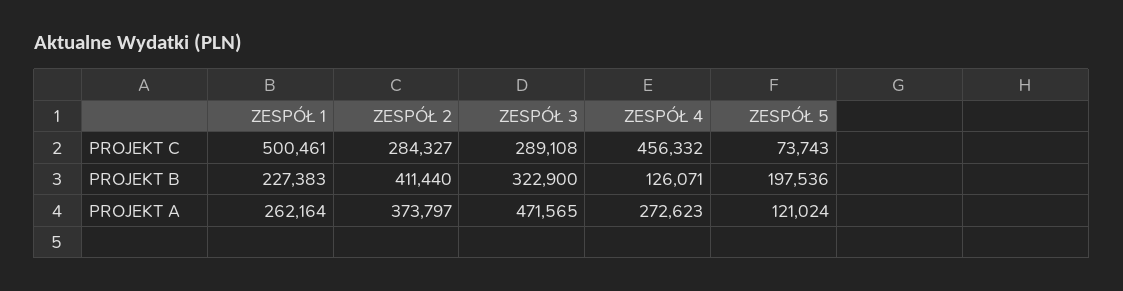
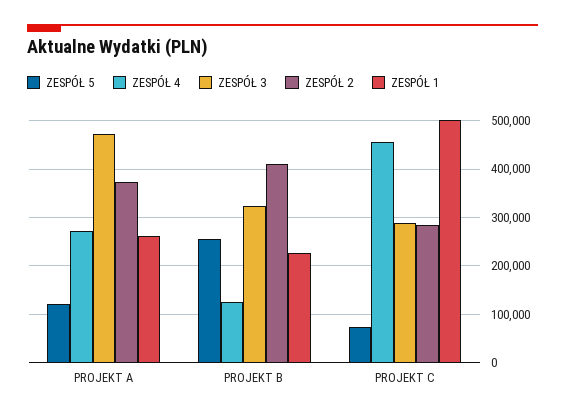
  {
    "ZESPÓŁ 1": {
      "PROJEKT C": 500461,
      "PROJEKT B": 227383,
      "PROJEKT A": 262164
    },
    "ZESPÓŁ 2": {
      "PROJEKT C": 284327,
      "PROJEKT B": 411440,
      "PROJEKT A": 373797
    },
    "ZESPÓŁ 3": {
      "PROJEKT C": 289108,
      "PROJEKT B": 322900,
      "PROJEKT A": 471565
    },
    "ZESPÓŁ 4": {
      "PROJEKT C": 456332,
      "PROJEKT B": 126071,
      "PROJEKT A": 272623
    },
    "ZESPÓŁ 5": {
      "PROJEKT C": 73743,
-     "PROJEKT B": 197536,
+     "PROJEKT B": 260000,
      "PROJEKT A": 121024
    }
  }

